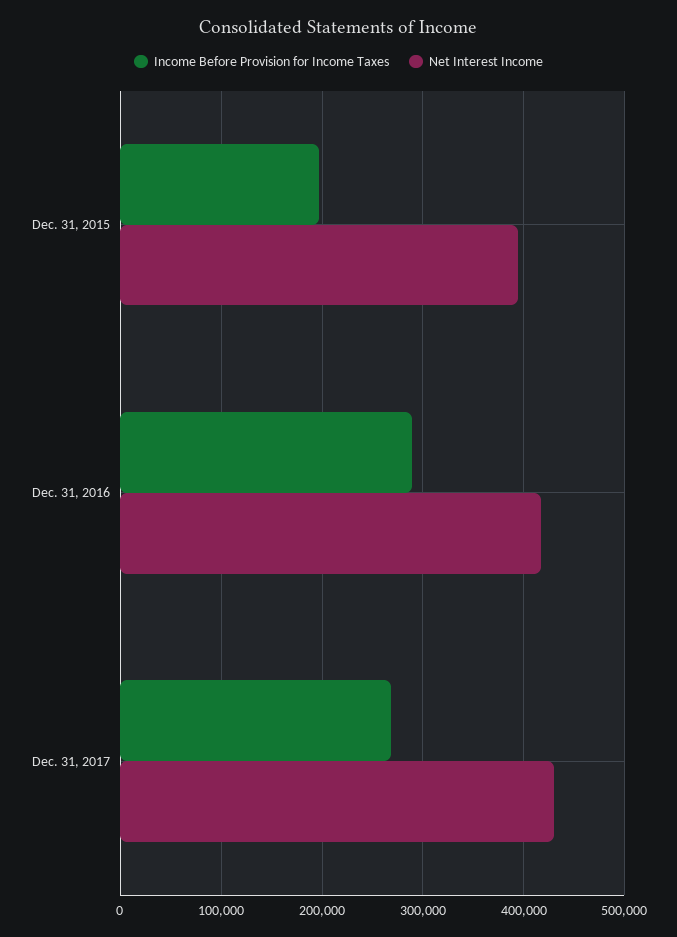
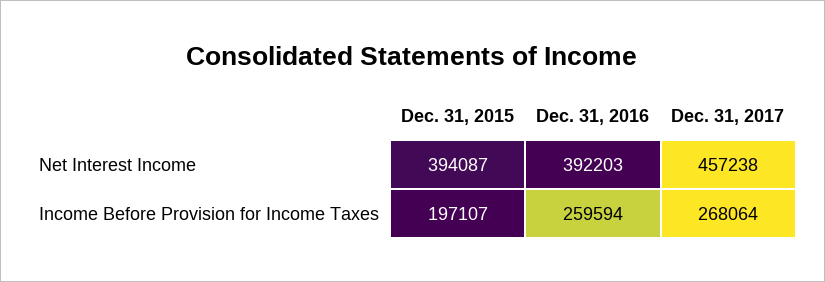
  {
    "Income Before Provision for Income Taxes": {
      "Dec. 31, 2015": 197107,
-     "Dec. 31, 2016": 290000,
+     "Dec. 31, 2016": 259594,
      "Dec. 31, 2017": 268064
    },
    "Net Interest Income": {
      "Dec. 31, 2015": 394087,
-     "Dec. 31, 2016": 420000,
+     "Dec. 31, 2016": 392203,
-     "Dec. 31, 2017": 430000
+     "Dec. 31, 2017": 457238
    }
  }

